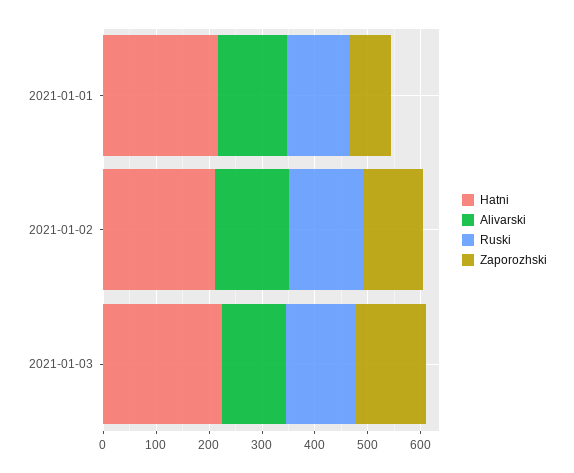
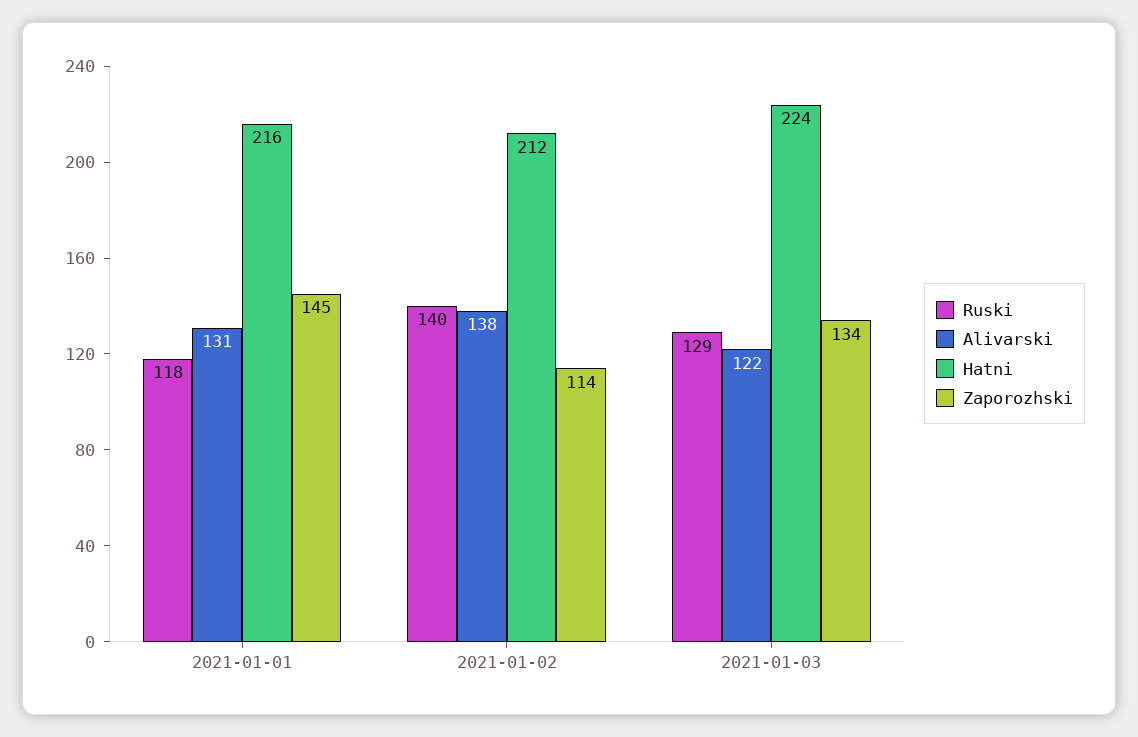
  {
    "Hatni": {
      "2021-01-01": 216,
      "2021-01-02": 212,
      "2021-01-03": 224
    },
    "Alivarski": {
      "2021-01-01": 131,
      "2021-01-02": 138,
      "2021-01-03": 122
    },
    "Ruski": {
      "2021-01-01": 118,
      "2021-01-02": 140,
      "2021-01-03": 129
    },
    "Zaporozhski": {
-     "2021-01-01": 80,
+     "2021-01-01": 145,
      "2021-01-02": 114,
      "2021-01-03": 134
    }
  }

